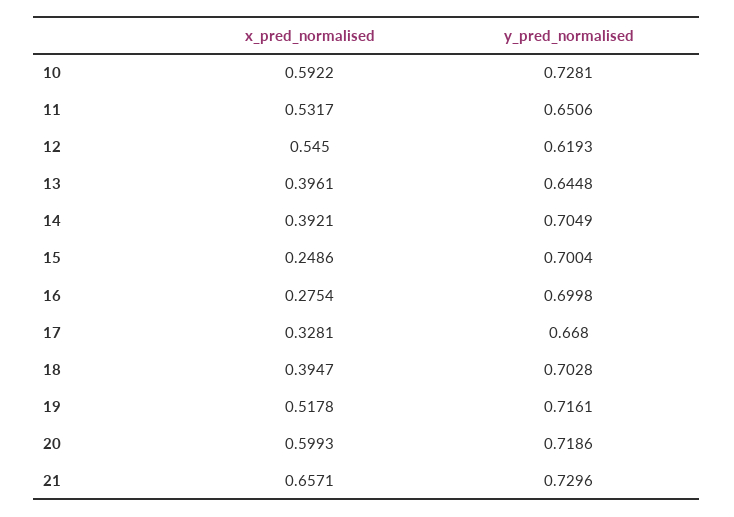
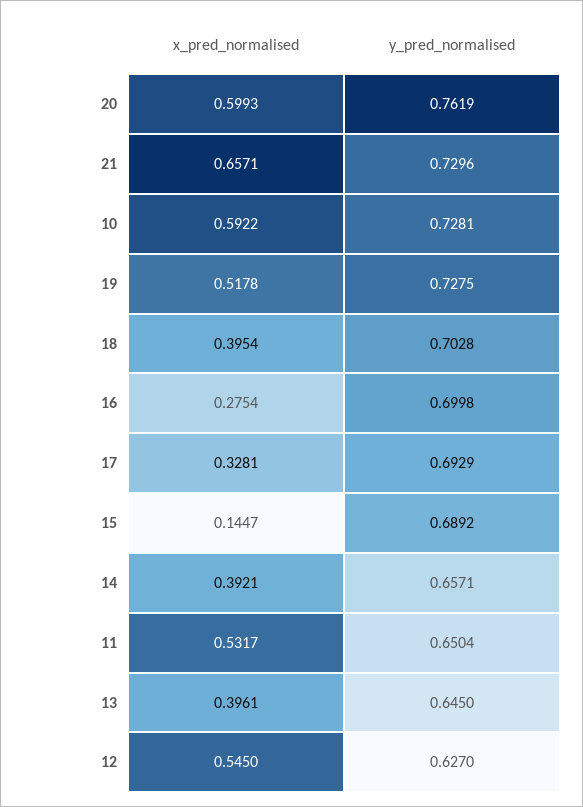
  {
    "x_pred_normalised": {
      "10": 0.5922,
      "11": 0.5317,
      "12": 0.545,
      "13": 0.3961,
      "14": 0.3921,
-     "15": 0.2486,
+     "15": 0.1447,
      "16": 0.2754,
      "17": 0.3281,
-     "18": 0.3947,
+     "18": 0.3954,
      "19": 0.5178,
      "20": 0.5993,
      "21": 0.6571
    },
    "y_pred_normalised": {
      "10": 0.7281,
-     "11": 0.6506,
+     "11": 0.6504,
-     "12": 0.6193,
+     "12": 0.627,
-     "13": 0.6448,
+     "13": 0.645,
-     "14": 0.7049,
+     "14": 0.6571,
-     "15": 0.7004,
+     "15": 0.6892,
      "16": 0.6998,
-     "17": 0.668,
+     "17": 0.6929,
      "18": 0.7028,
-     "19": 0.7161,
+     "19": 0.7275,
-     "20": 0.7186,
+     "20": 0.7619,
      "21": 0.7296
    }
  }

